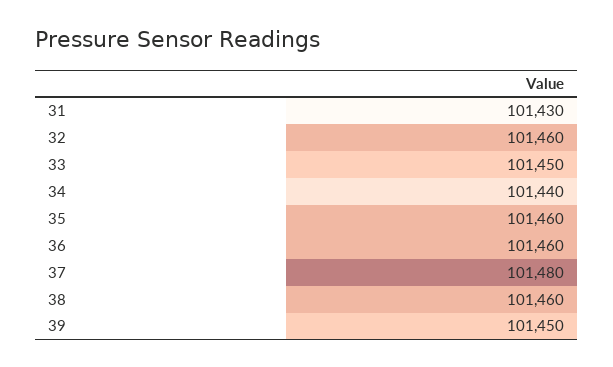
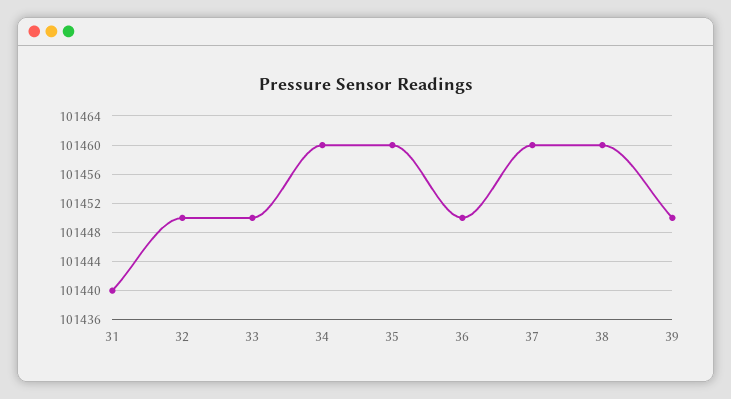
  {
-   "31": 101430,
+   "31": 101440,
-   "32": 101460,
+   "32": 101450,
    "33": 101450,
-   "34": 101440,
+   "34": 101460,
    "35": 101460,
-   "36": 101460,
+   "36": 101450,
-   "37": 101480,
+   "37": 101460,
    "38": 101460,
    "39": 101450
  }

